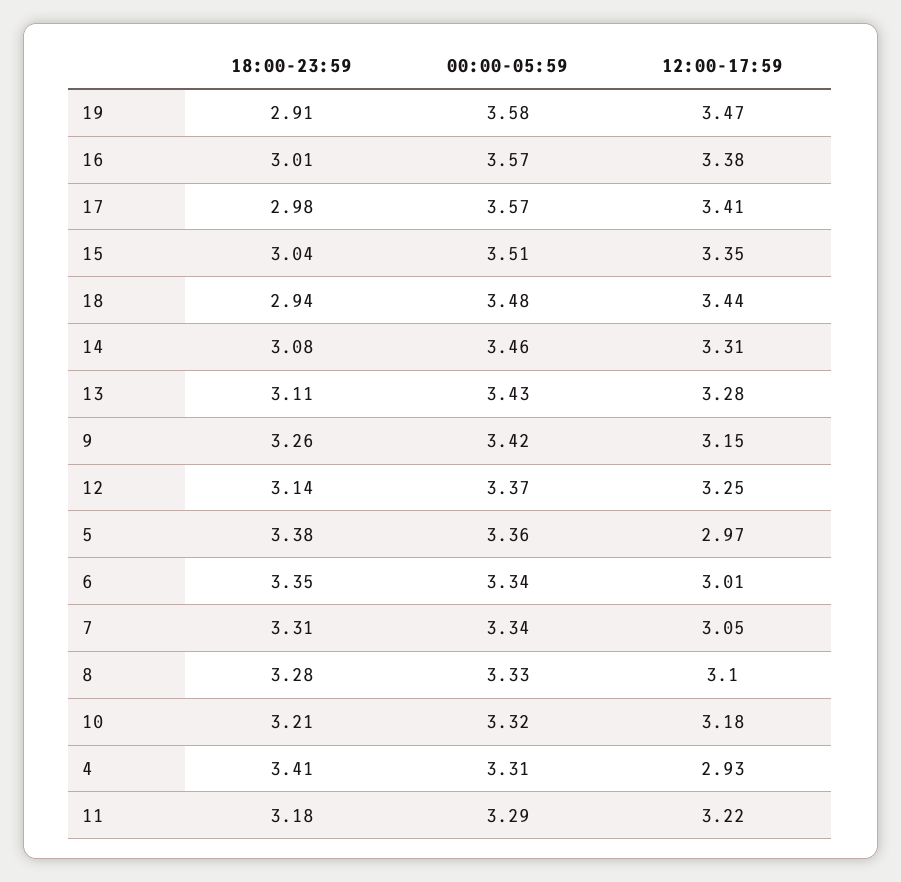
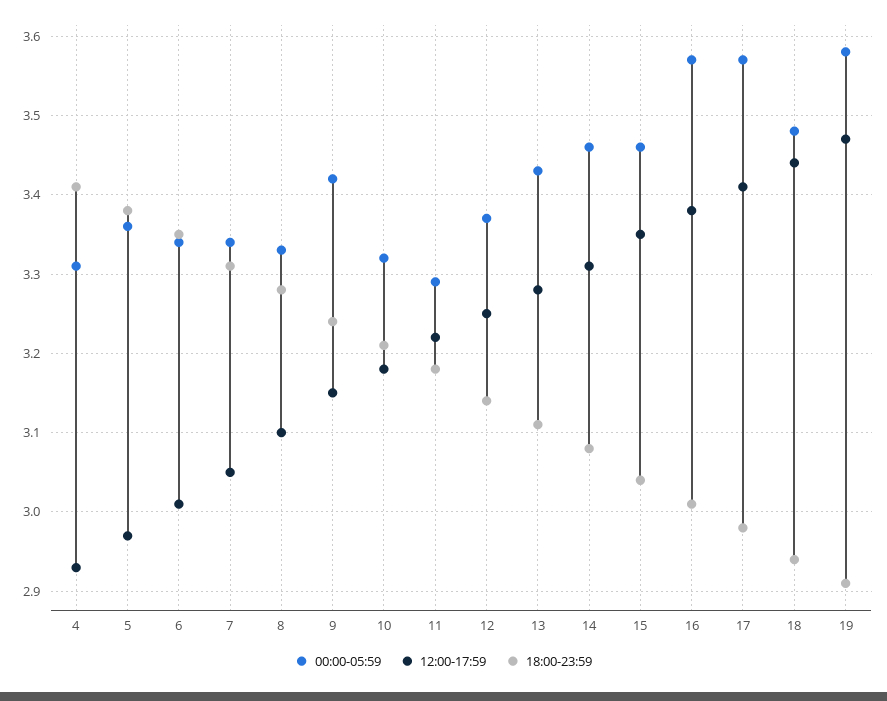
  {
    "18:00-23:59": {
      "19": 2.91,
      "16": 3.01,
      "17": 2.98,
      "15": 3.04,
      "18": 2.94,
      "14": 3.08,
      "13": 3.11,
-     "9": 3.26,
+     "9": 3.24,
      "12": 3.14,
      "5": 3.38,
      "6": 3.35,
      "7": 3.31,
      "8": 3.28,
      "10": 3.21,
      "4": 3.41,
      "11": 3.18
    },
    "00:00-05:59": {
      "19": 3.58,
      "16": 3.57,
      "17": 3.57,
-     "15": 3.51,
+     "15": 3.46,
      "18": 3.48,
      "14": 3.46,
      "13": 3.43,
      "9": 3.42,
      "12": 3.37,
      "5": 3.36,
      "6": 3.34,
      "7": 3.34,
      "8": 3.33,
      "10": 3.32,
      "4": 3.31,
      "11": 3.29
    },
    "12:00-17:59": {
      "19": 3.47,
      "16": 3.38,
      "17": 3.41,
      "15": 3.35,
      "18": 3.44,
      "14": 3.31,
      "13": 3.28,
      "9": 3.15,
      "12": 3.25,
      "5": 2.97,
      "6": 3.01,
      "7": 3.05,
      "8": 3.1,
      "10": 3.18,
      "4": 2.93,
      "11": 3.22
    }
  }

